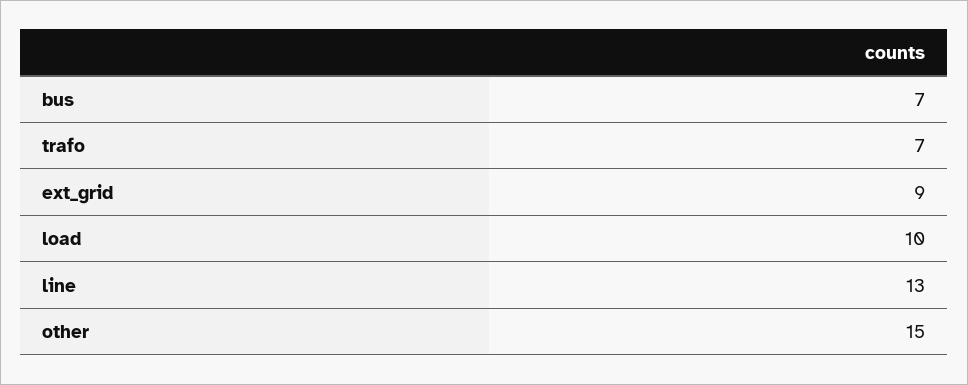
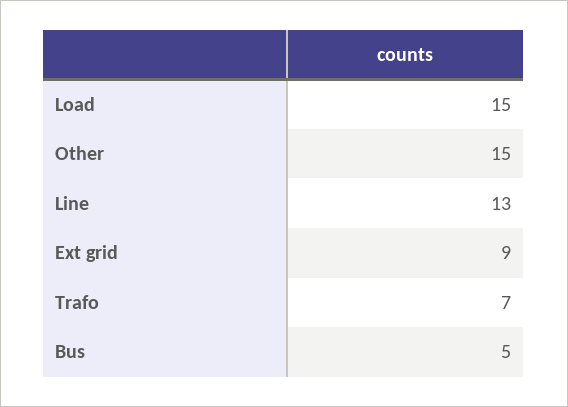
  {
-   "bus": 7,
+   "bus": 5,
    "trafo": 7,
    "ext_grid": 9,
-   "load": 10,
+   "load": 15,
    "line": 13,
    "other": 15
  }

